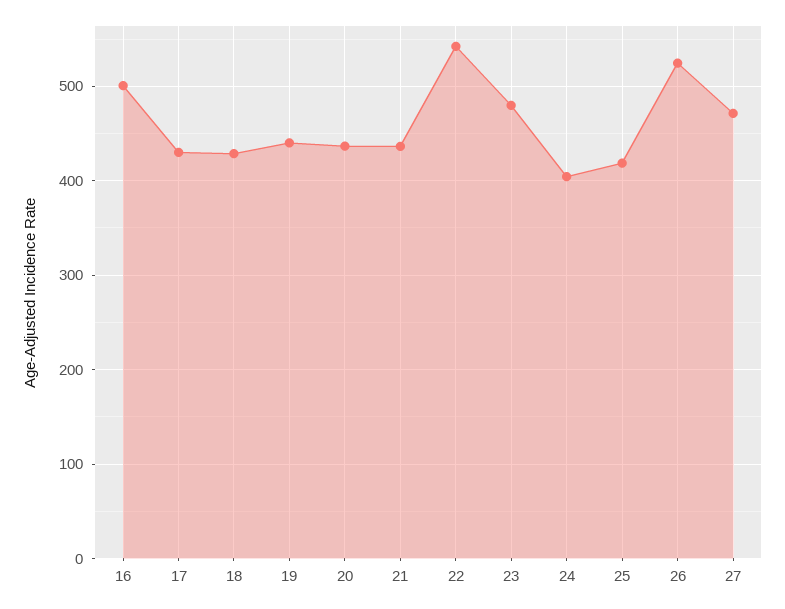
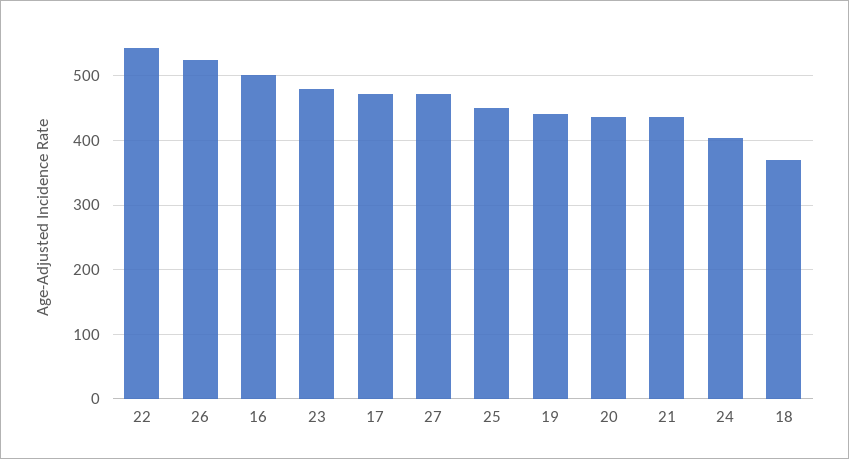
  {
    "16": 500,
-   "17": 430,
+   "17": 470,
-   "18": 430,
+   "18": 370,
    "19": 440,
    "20": 440,
    "21": 440,
    "22": 540,
    "23": 480,
    "24": 400,
-   "25": 420,
+   "25": 450,
    "26": 520,
    "27": 470
  }

